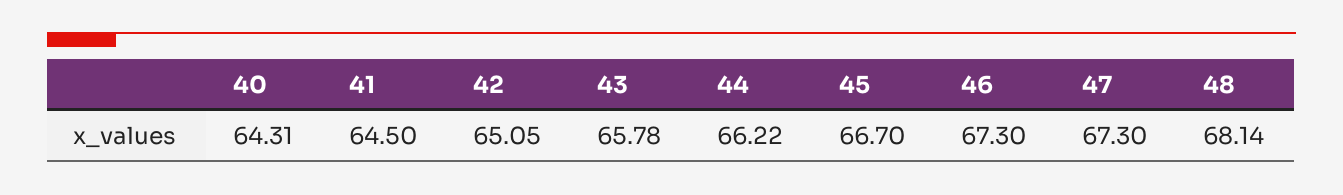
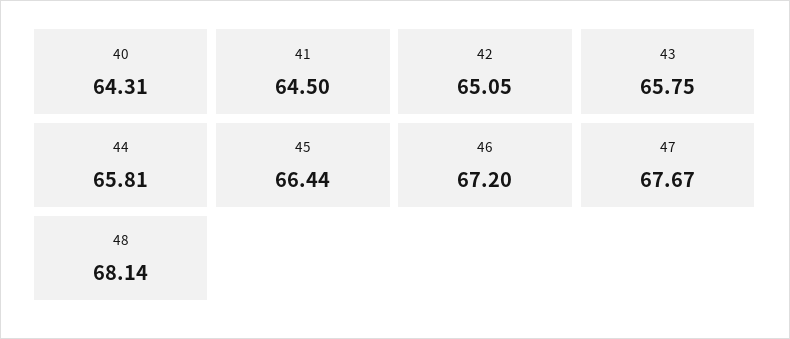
  {
    "40": 64.31,
    "41": 64.5,
    "42": 65.05,
-   "43": 65.78,
+   "43": 65.75,
-   "44": 66.22,
+   "44": 65.81,
-   "45": 66.7,
+   "45": 66.44,
-   "46": 67.3,
+   "46": 67.2,
-   "47": 67.3,
+   "47": 67.67,
    "48": 68.14
  }

